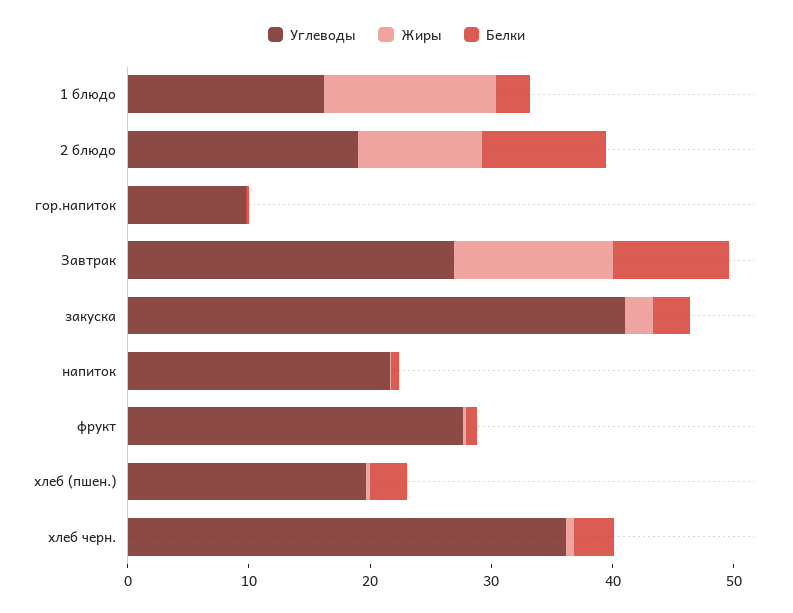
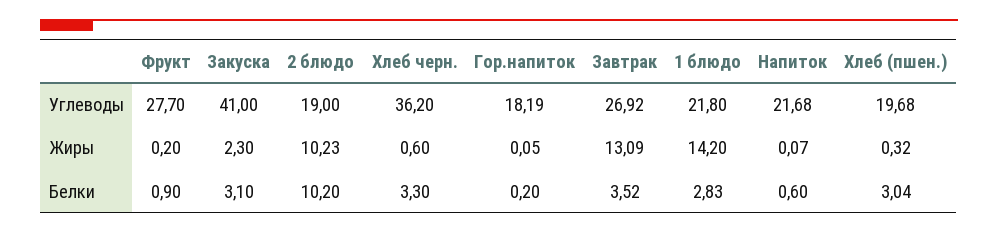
  {
    "Углеводы": {
-     "1 блюдо": 16,
+     "1 блюдо": 21.8,
      "2 блюдо": 19,
-     "гор.напиток": 10,
+     "гор.напиток": 18.19,
      "Завтрак": 26.92,
      "закуска": 41,
      "напиток": 21.68,
      "фрукт": 27.7,
      "хлеб (пшен.)": 19.68,
      "хлеб черн.": 36.2
    },
    "Жиры": {
      "1 блюдо": 14.2,
      "2 блюдо": 10.23,
      "гор.напиток": 0.05,
      "Завтрак": 13.09,
      "закуска": 2.3,
      "напиток": 0.07,
      "фрукт": 0.2,
      "хлеб (пшен.)": 0.32,
      "хлеб черн.": 0.6
    },
    "Белки": {
      "1 блюдо": 2.83,
      "2 блюдо": 10.2,
      "гор.напиток": 0.2,
-     "Завтрак": 10,
+     "Завтрак": 3.52,
      "закуска": 3.1,
      "напиток": 0.6,
      "фрукт": 0.9,
      "хлеб (пшен.)": 3.04,
      "хлеб черн.": 3.3
    }
  }

